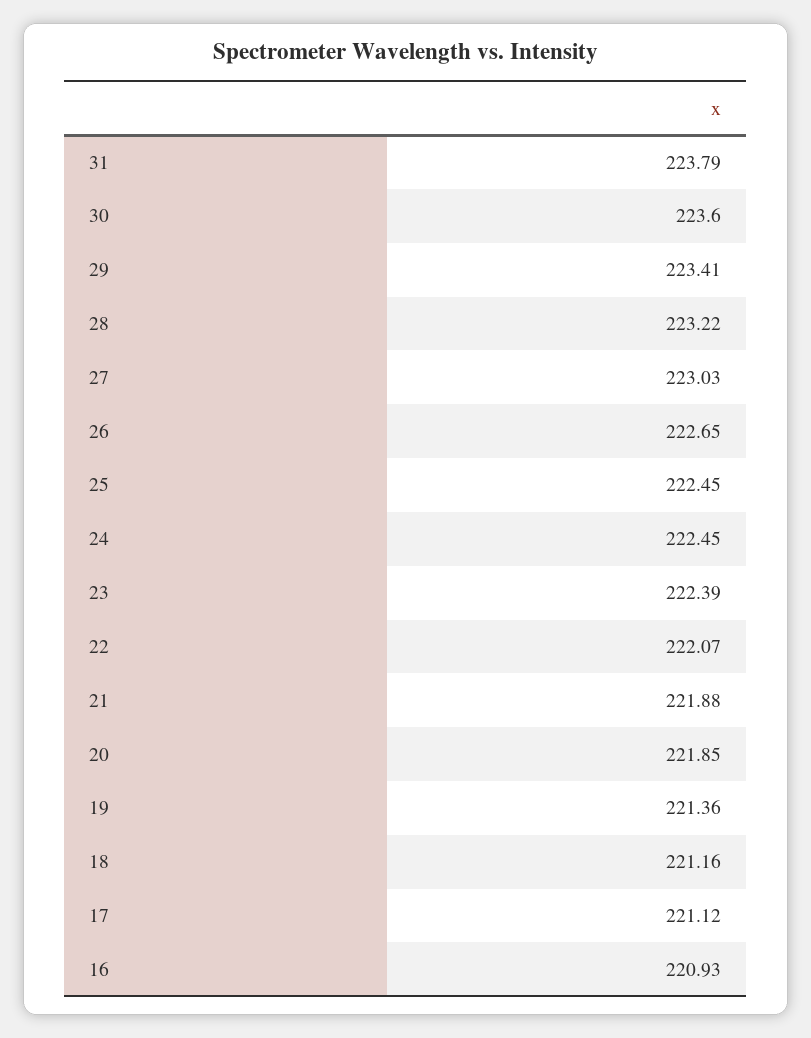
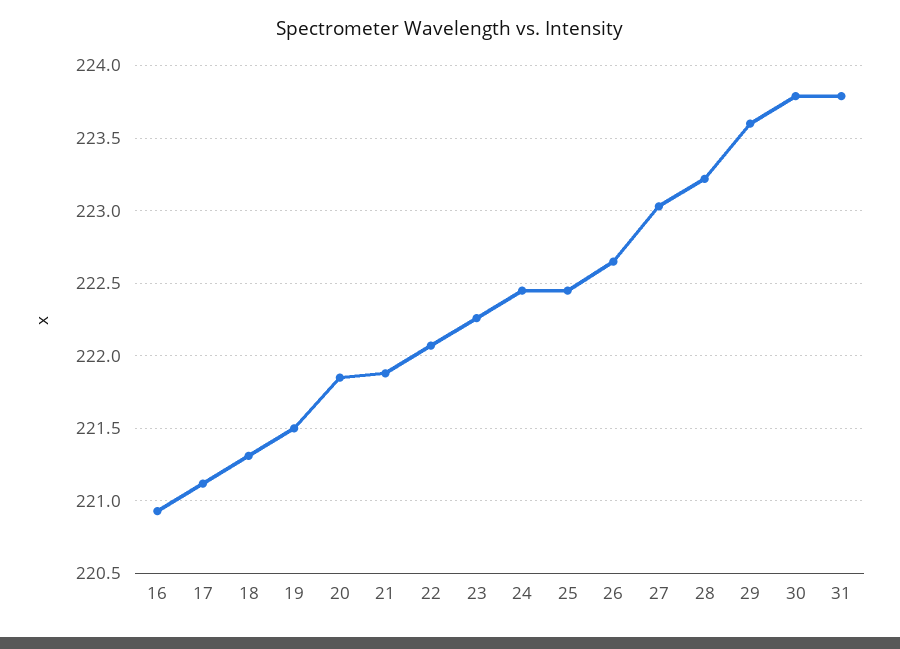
  {
    "31": 223.79,
-   "30": 223.6,
+   "30": 223.8,
-   "29": 223.41,
+   "29": 223.6,
    "28": 223.22,
    "27": 223.03,
    "26": 222.65,
    "25": 222.45,
    "24": 222.45,
-   "23": 222.39,
+   "23": 222.25,
    "22": 222.07,
    "21": 221.88,
    "20": 221.85,
-   "19": 221.36,
+   "19": 221.5,
-   "18": 221.16,
+   "18": 221.3,
    "17": 221.12,
    "16": 220.93
  }

